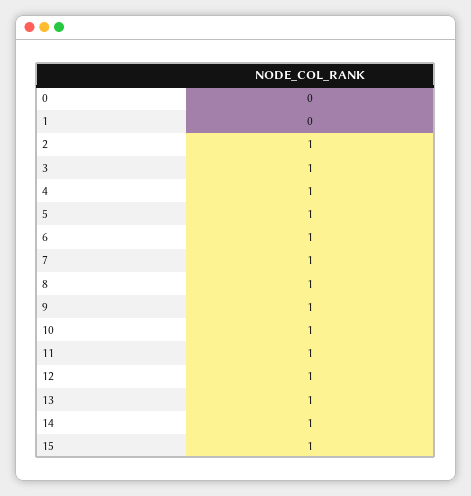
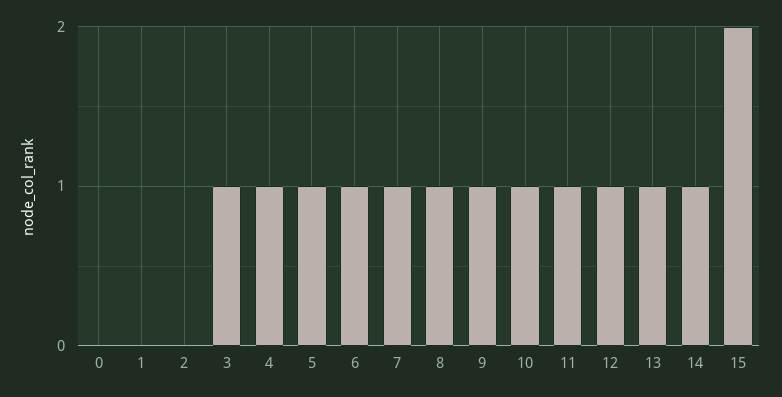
  {
    "0": 0,
    "1": 0,
-   "2": 1,
+   "2": 0,
    "3": 1,
    "4": 1,
    "5": 1,
    "6": 1,
    "7": 1,
    "8": 1,
    "9": 1,
    "10": 1,
    "11": 1,
    "12": 1,
    "13": 1,
    "14": 1,
-   "15": 1
+   "15": 2
  }

